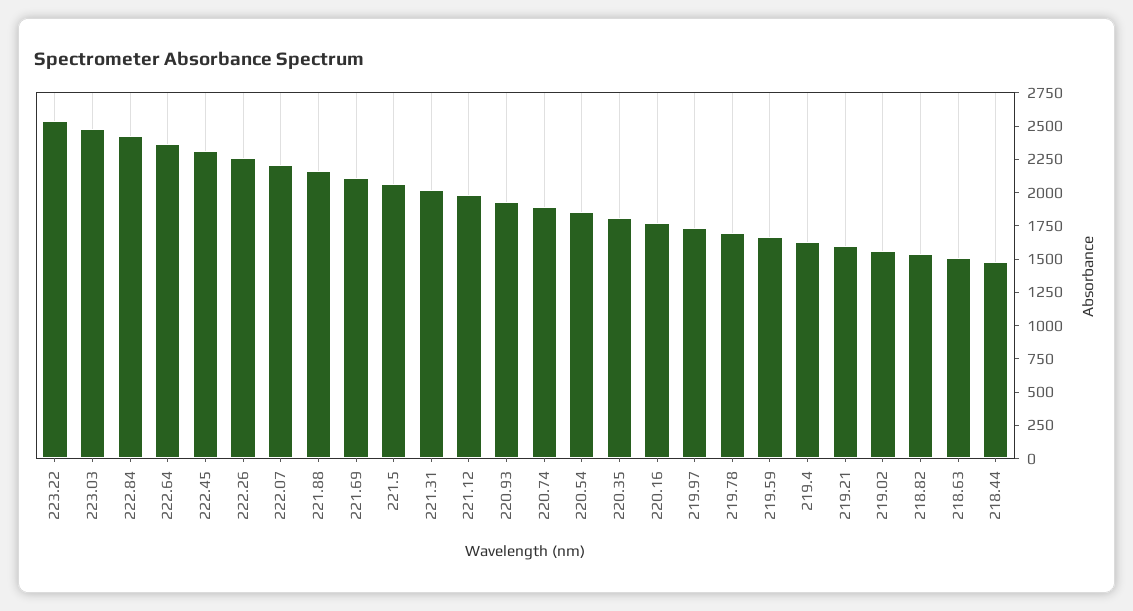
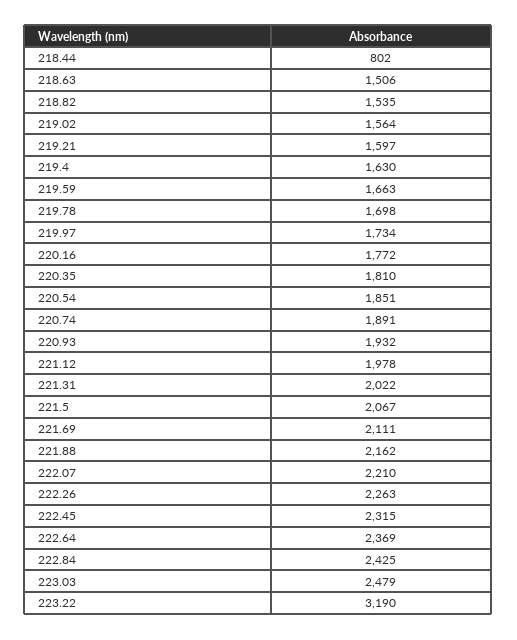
  {
-   "223.22": 2500,
+   "223.22": 3190,
    "223.03": 2479,
    "222.84": 2425,
    "222.64": 2369,
    "222.45": 2315,
    "222.26": 2263,
    "222.07": 2210,
    "221.88": 2162,
    "221.69": 2111,
    "221.5": 2067,
    "221.31": 2022,
    "221.12": 1978,
    "220.93": 1932,
    "220.74": 1891,
    "220.54": 1851,
    "220.35": 1810,
    "220.16": 1772,
    "219.97": 1734,
    "219.78": 1698,
    "219.59": 1663,
    "219.4": 1630,
    "219.21": 1597,
    "219.02": 1564,
    "218.82": 1535,
    "218.63": 1506,
-   "218.44": 1500
+   "218.44": 802
  }

